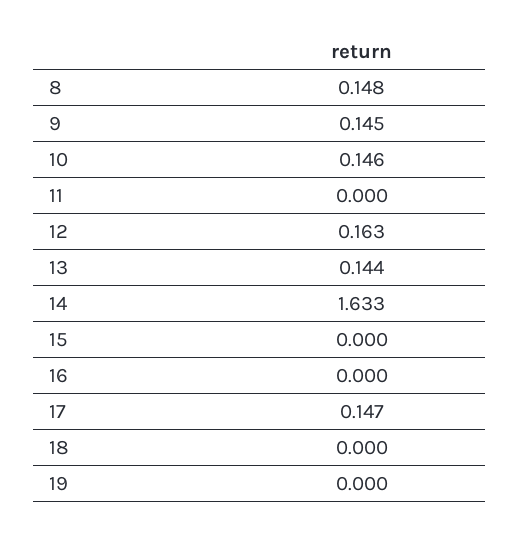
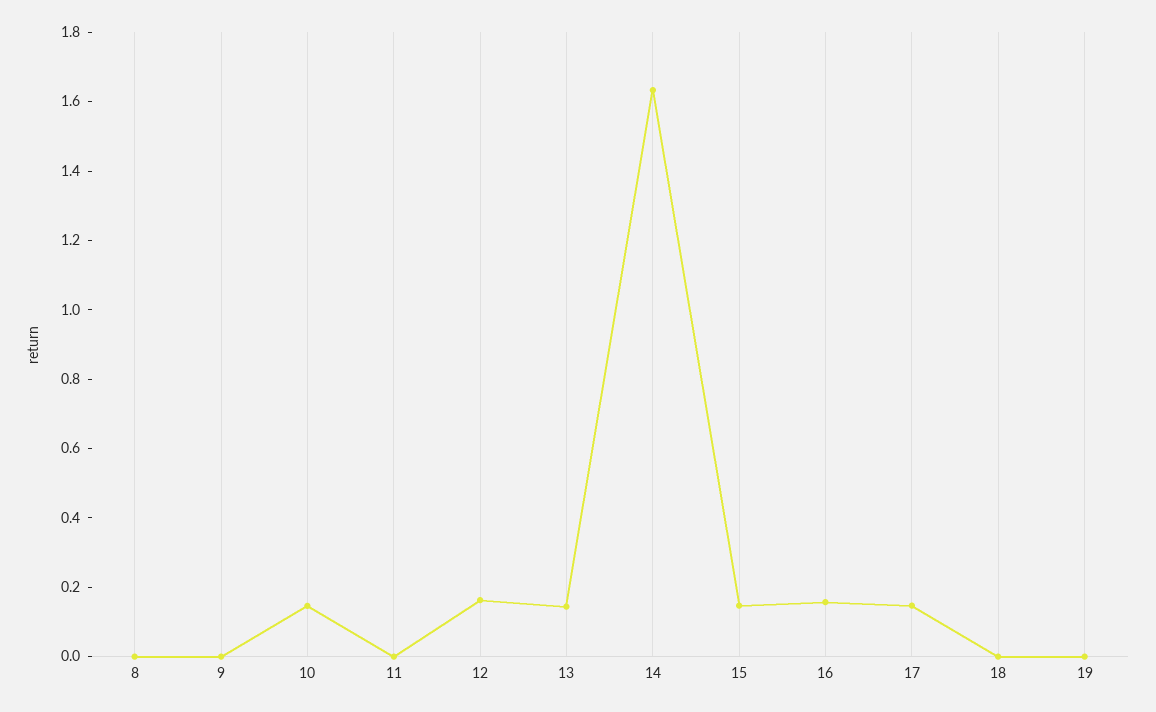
  {
-   "8": 0.148,
+   "8": 0,
-   "9": 0.145,
+   "9": 0,
    "10": 0.146,
    "11": 0,
    "12": 0.163,
    "13": 0.144,
    "14": 1.633,
-   "15": 0,
+   "15": 0.15,
-   "16": 0,
+   "16": 0.15,
    "17": 0.147,
    "18": 0,
    "19": 0
  }

